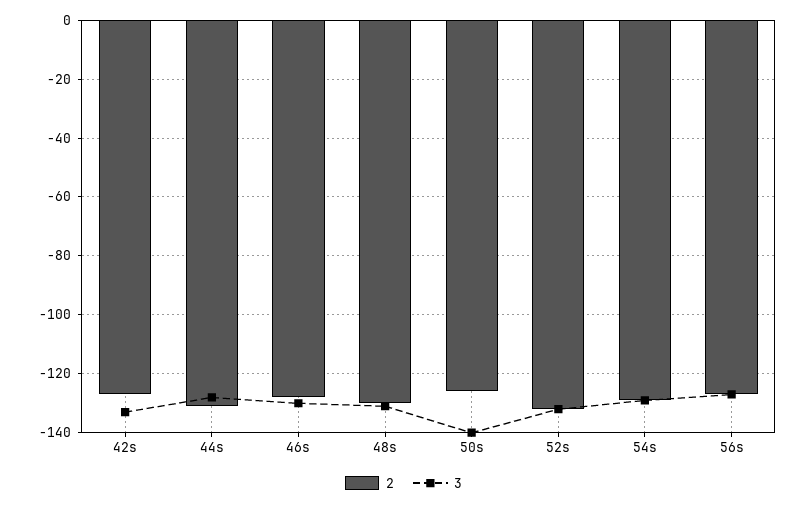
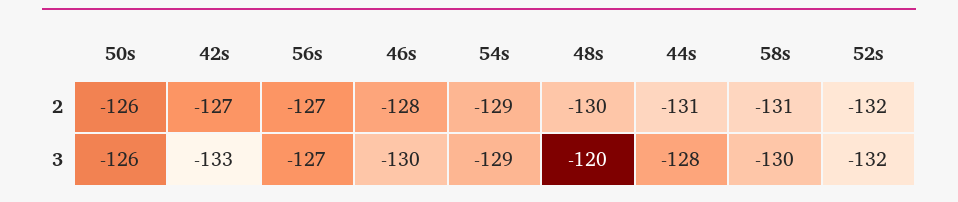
  {
    "2": {
      "42s": -127,
      "44s": -131,
      "46s": -128,
      "48s": -130,
      "50s": -126,
      "52s": -132,
      "54s": -129,
-     "56s": -127
+     "56s": -127,
+     "58s": -131
    },
    "3": {
      "42s": -133,
      "44s": -128,
      "46s": -130,
-     "48s": -130,
+     "48s": -120,
-     "50s": -140,
+     "50s": -126,
      "52s": -132,
      "54s": -129,
-     "56s": -127
+     "56s": -127,
+     "58s": -130
    }
  }

